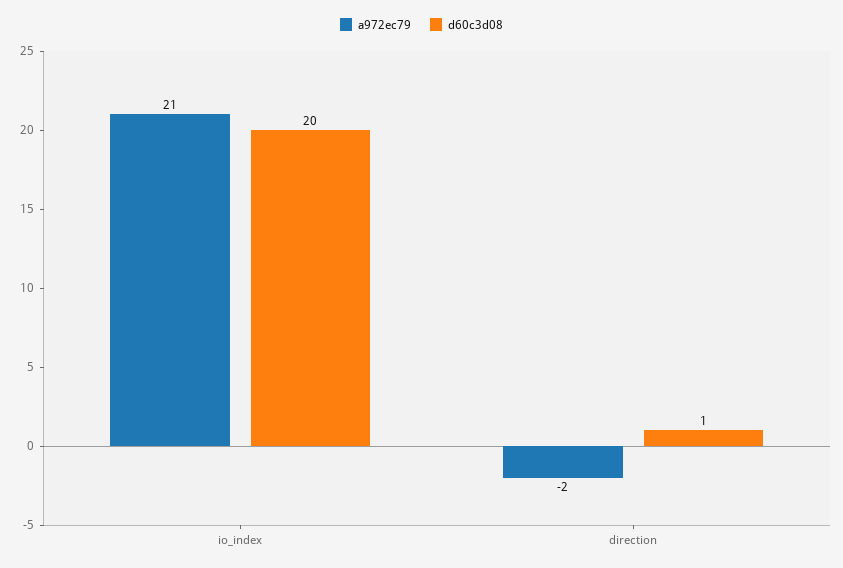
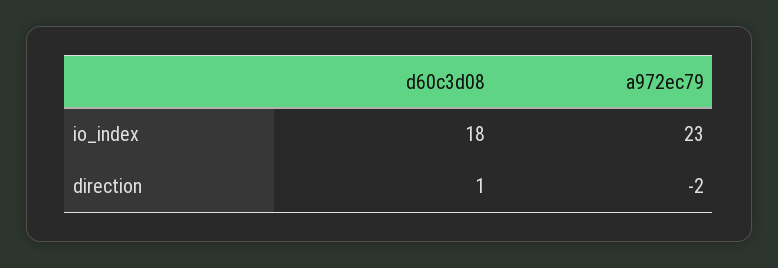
  {
    "a972ec79": {
-     "io_index": 21,
+     "io_index": 23,
      "direction": -2
    },
    "d60c3d08": {
-     "io_index": 20,
+     "io_index": 18,
      "direction": 1
    }
  }

